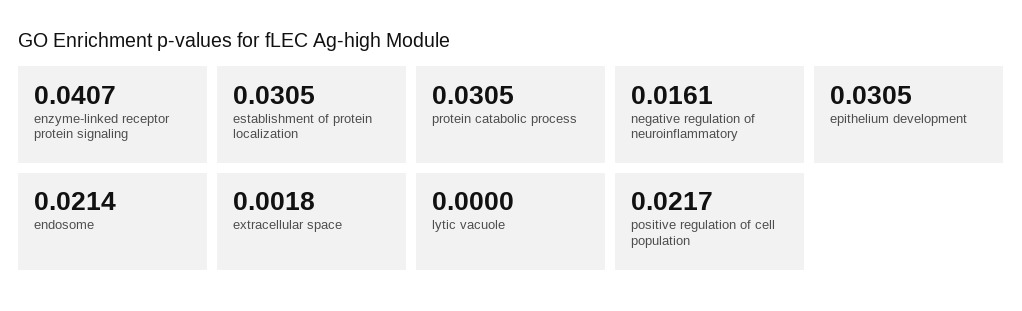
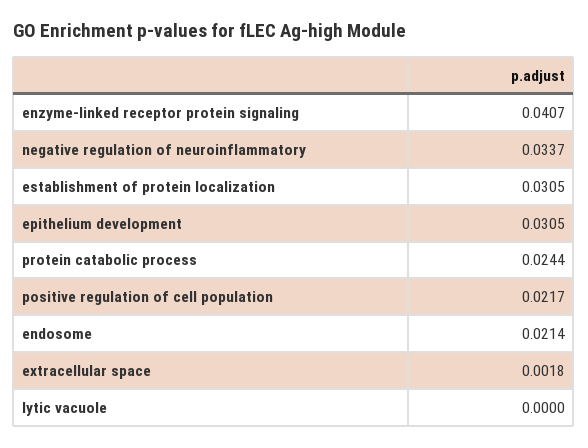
  {
    "enzyme-linked receptor protein signaling": 0.0407,
    "establishment of protein localization": 0.0305,
-   "protein catabolic process": 0.0305,
+   "protein catabolic process": 0.0244,
-   "negative regulation of neuroinflammatory": 0.0161,
+   "negative regulation of neuroinflammatory": 0.0337,
    "epithelium development": 0.0305,
    "endosome": 0.0214,
    "extracellular space": 0.0018,
    "lytic vacuole": 0,
    "positive regulation of cell population": 0.0217
  }

